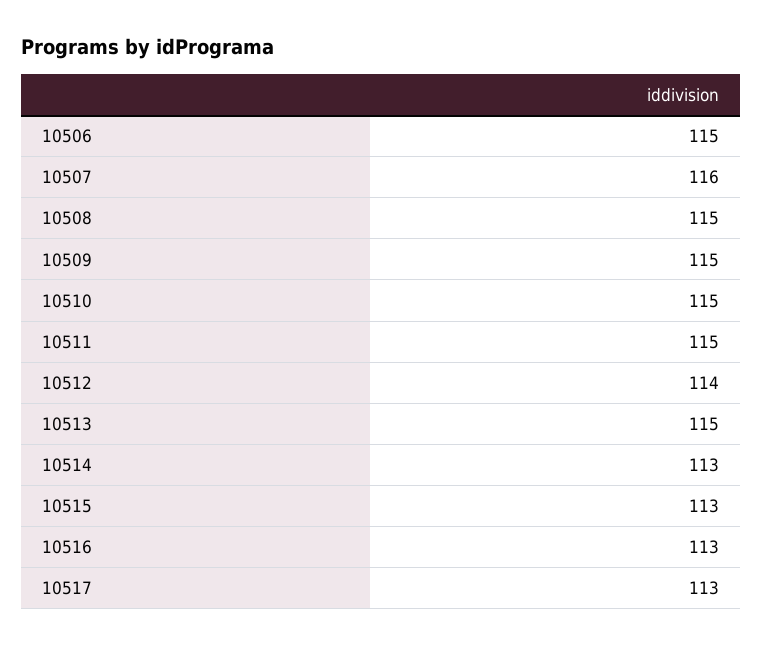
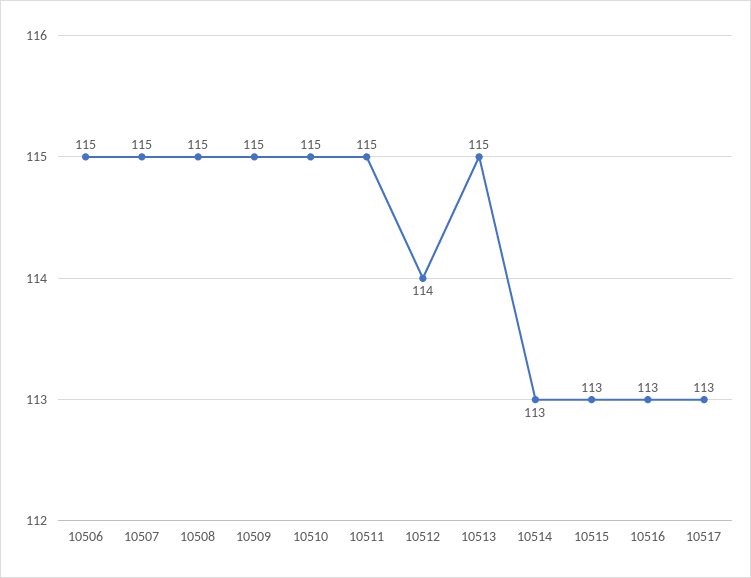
  {
    "10506": 115,
-   "10507": 116,
+   "10507": 115,
    "10508": 115,
    "10509": 115,
    "10510": 115,
    "10511": 115,
    "10512": 114,
    "10513": 115,
    "10514": 113,
    "10515": 113,
    "10516": 113,
    "10517": 113
  }

